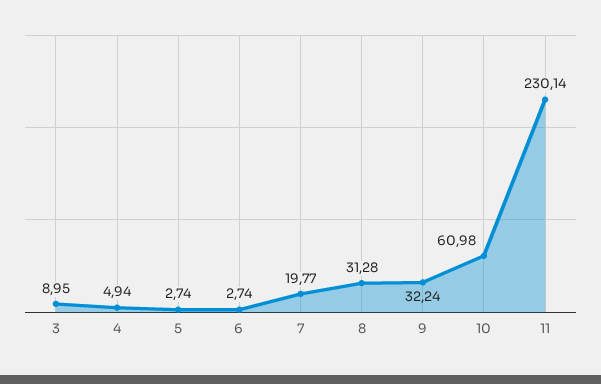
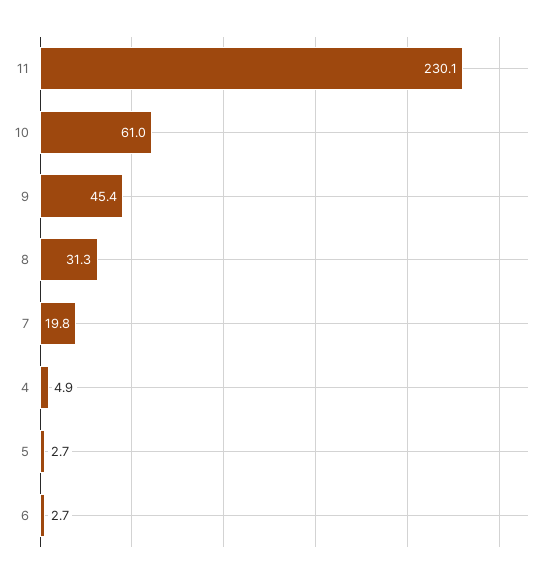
  {
-   "3": 8.95,
    "4": 4.94,
    "5": 2.74,
    "6": 2.74,
    "7": 19.77,
    "8": 31.28,
-   "9": 32.24,
+   "9": 45.4,
    "10": 60.98,
    "11": 230.14
  }

